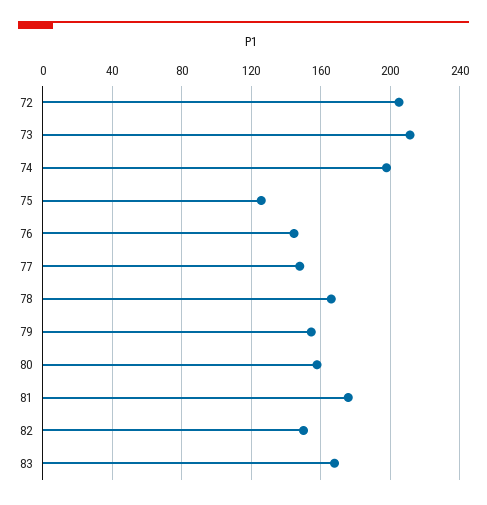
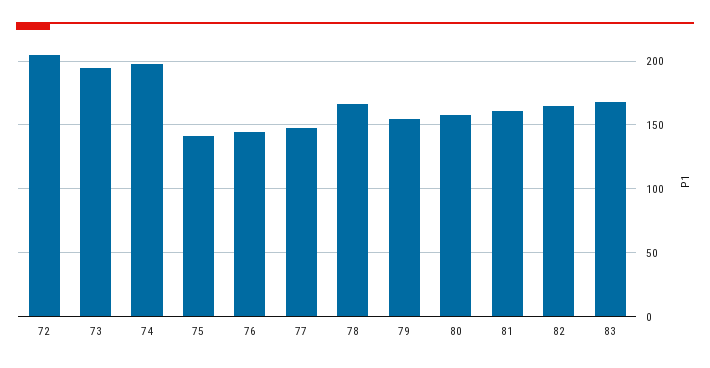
  {
    "72": 205,
-   "73": 210,
+   "73": 195,
    "74": 200,
-   "75": 125,
+   "75": 140,
    "76": 145,
    "77": 150,
    "78": 165,
    "79": 155,
    "80": 160,
-   "81": 175,
+   "81": 160,
-   "82": 150,
+   "82": 165,
    "83": 170
  }

